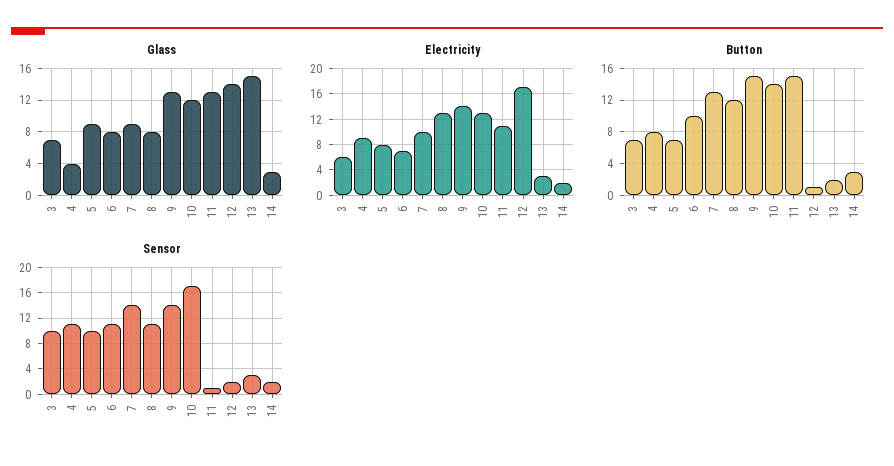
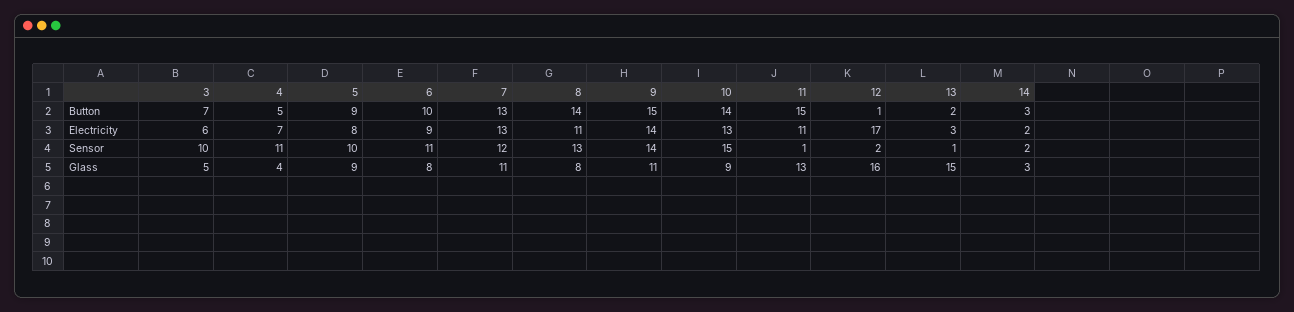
  {
    "Glass": {
-     "3": 7,
+     "3": 5,
      "4": 4,
      "5": 9,
      "6": 8,
-     "7": 9,
+     "7": 11,
      "8": 8,
-     "9": 13,
+     "9": 11,
-     "10": 12,
+     "10": 9,
      "11": 13,
-     "12": 14,
+     "12": 16,
      "13": 15,
      "14": 3
    },
    "Electricity": {
      "3": 6,
-     "4": 9,
+     "4": 7,
      "5": 8,
-     "6": 7,
+     "6": 9,
-     "7": 10,
+     "7": 13,
-     "8": 13,
+     "8": 11,
      "9": 14,
      "10": 13,
      "11": 11,
      "12": 17,
      "13": 3,
      "14": 2
    },
    "Button": {
      "3": 7,
-     "4": 8,
+     "4": 5,
-     "5": 7,
+     "5": 9,
      "6": 10,
      "7": 13,
-     "8": 12,
+     "8": 14,
      "9": 15,
      "10": 14,
      "11": 15,
      "12": 1,
      "13": 2,
      "14": 3
    },
    "Sensor": {
      "3": 10,
      "4": 11,
      "5": 10,
      "6": 11,
-     "7": 14,
+     "7": 12,
-     "8": 11,
+     "8": 13,
      "9": 14,
-     "10": 17,
+     "10": 15,
      "11": 1,
      "12": 2,
-     "13": 3,
+     "13": 1,
      "14": 2
    }
  }

